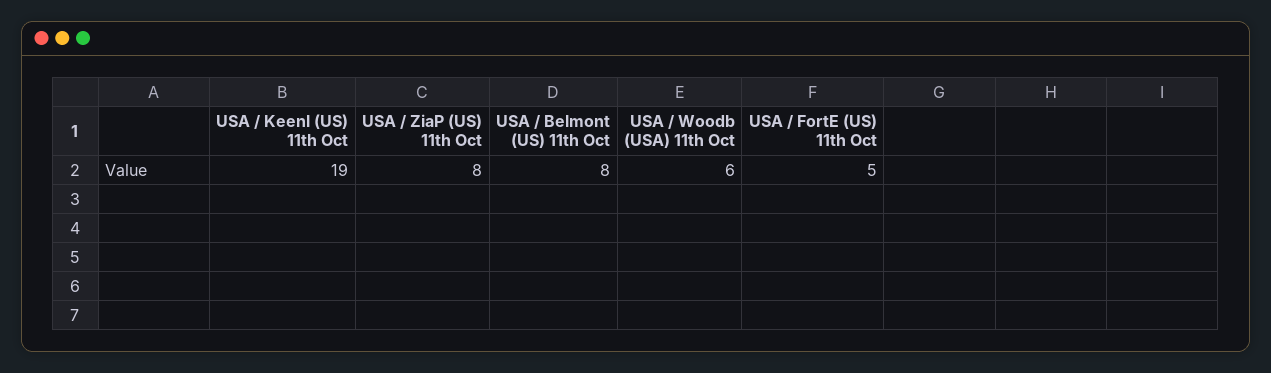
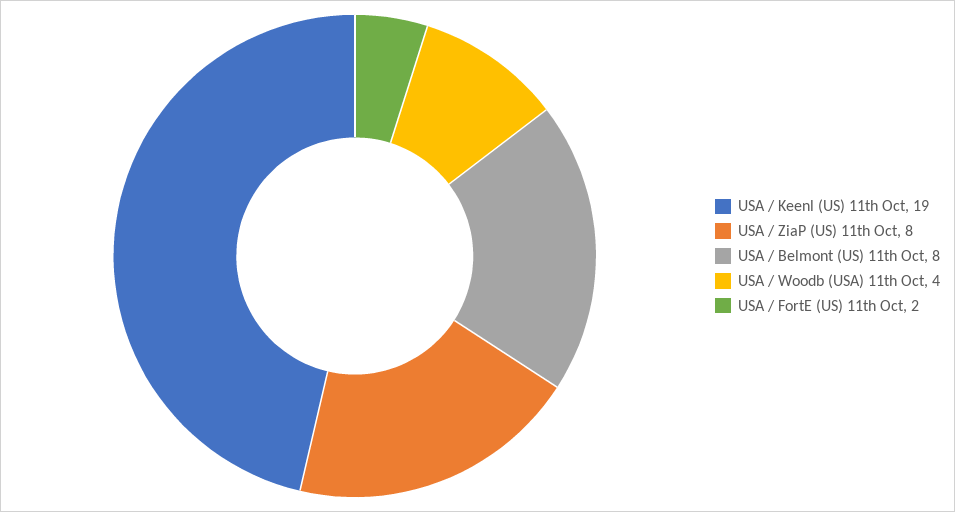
  {
    "USA / Keenl (US) 11th Oct": 19,
    "USA / ZiaP (US) 11th Oct": 8,
    "USA / Belmont (US) 11th Oct": 8,
-   "USA / Woodb (USA) 11th Oct": 6,
+   "USA / Woodb (USA) 11th Oct": 4,
-   "USA / FortE (US) 11th Oct": 5
+   "USA / FortE (US) 11th Oct": 2
  }

